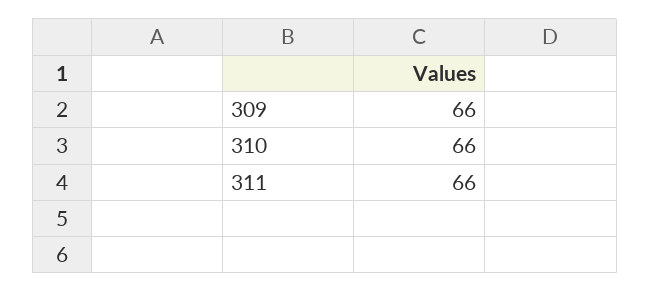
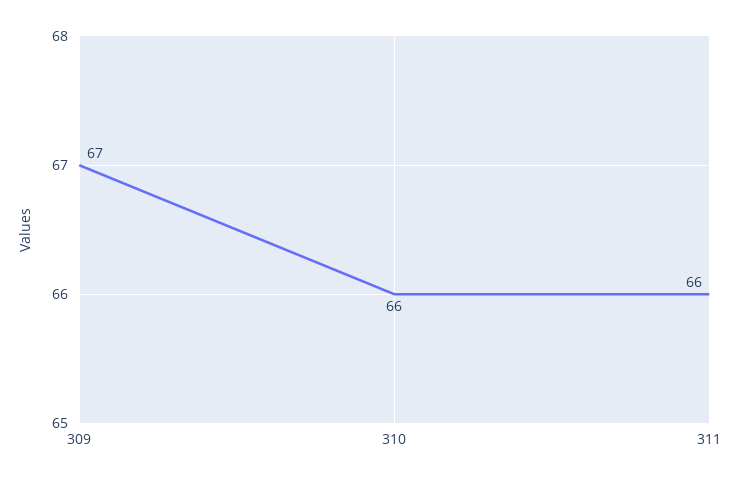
  {
-   "309": 66,
+   "309": 67,
    "310": 66,
    "311": 66
  }

